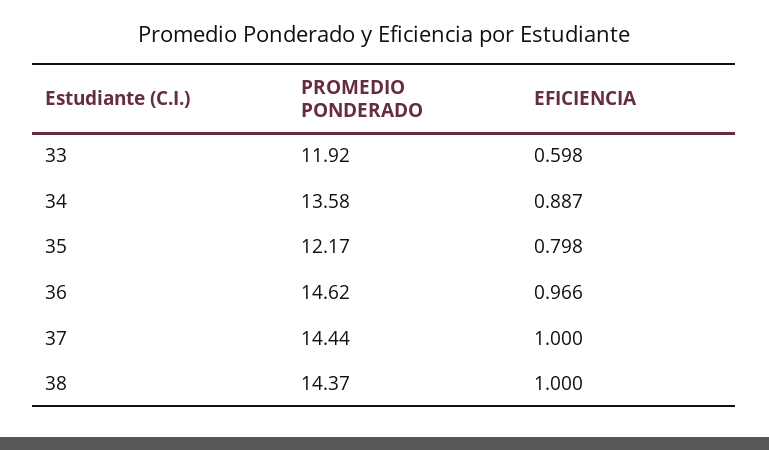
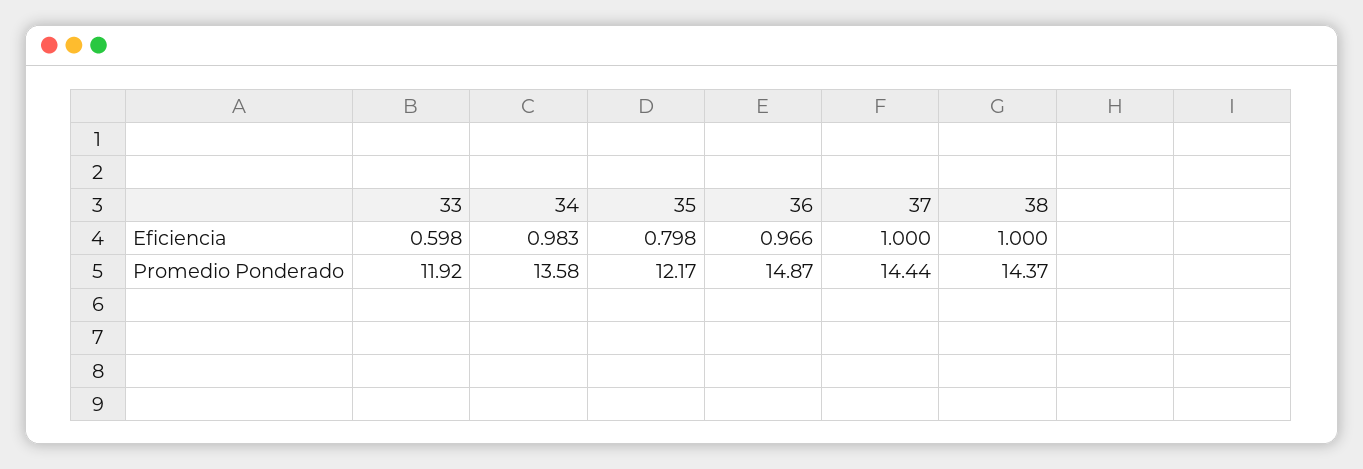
  {
    "PROMEDIO PONDERADO": {
      "33": 11.92,
      "34": 13.58,
      "35": 12.17,
-     "36": 14.62,
+     "36": 14.87,
      "37": 14.44,
      "38": 14.37
    },
    "EFICIENCIA": {
      "33": 0.598,
-     "34": 0.887,
+     "34": 0.983,
      "35": 0.798,
      "36": 0.966,
      "37": 1,
      "38": 1
    }
  }

